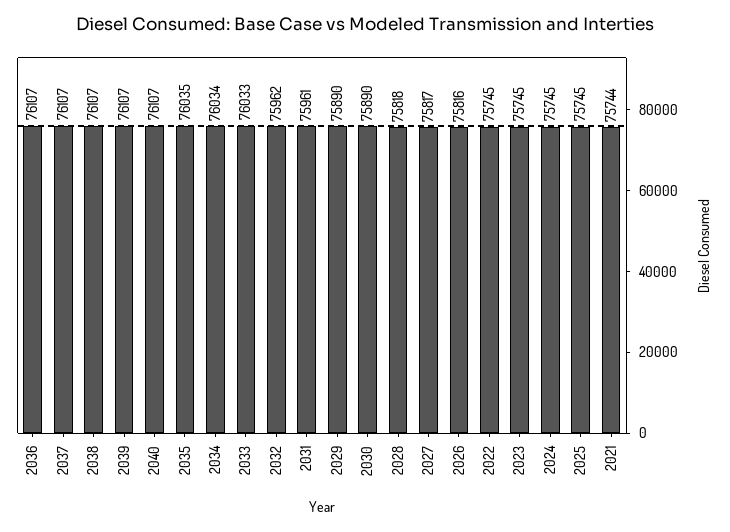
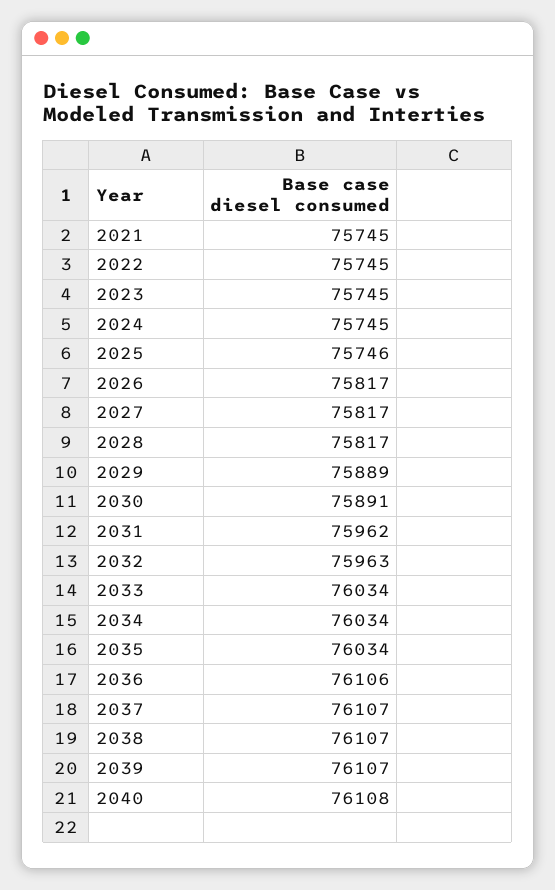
  {
-   "2036": 76107,
+   "2036": 76106,
    "2037": 76107,
    "2038": 76107,
    "2039": 76107,
-   "2040": 76107,
+   "2040": 76108,
-   "2035": 76035,
+   "2035": 76034,
    "2034": 76034,
-   "2033": 76033,
+   "2033": 76034,
-   "2032": 75962,
+   "2032": 75963,
-   "2031": 75961,
+   "2031": 75962,
-   "2029": 75890,
+   "2029": 75889,
-   "2030": 75890,
+   "2030": 75891,
-   "2028": 75818,
+   "2028": 75817,
    "2027": 75817,
-   "2026": 75816,
+   "2026": 75817,
    "2022": 75745,
    "2023": 75745,
    "2024": 75745,
-   "2025": 75745,
+   "2025": 75746,
-   "2021": 75744
+   "2021": 75745
  }

